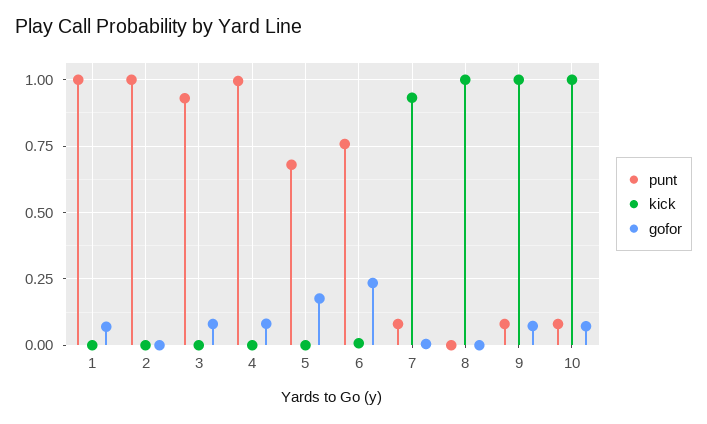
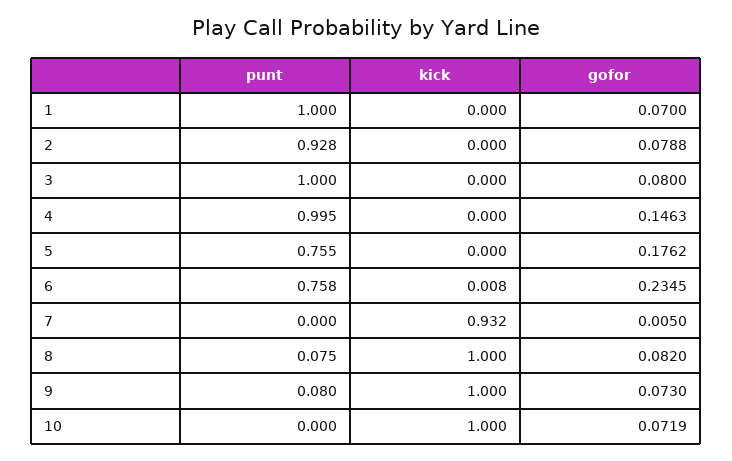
  {
    "punt": {
      "1": 1,
-     "2": 1,
+     "2": 0.928,
-     "3": 0.925,
+     "3": 1,
      "4": 0.995,
-     "5": 0.675,
+     "5": 0.755,
      "6": 0.758,
-     "7": 0.075,
+     "7": 0,
-     "8": 0,
+     "8": 0.075,
      "9": 0.08,
-     "10": 0.075
+     "10": 0
    },
    "kick": {
      "1": 0,
      "2": 0,
      "3": 0,
      "4": 0,
      "5": 0,
      "6": 0.008,
      "7": 0.932,
      "8": 1,
      "9": 1,
      "10": 1
    },
    "gofor": {
      "1": 0.07,
-     "2": 0,
+     "2": 0.0788,
      "3": 0.08,
-     "4": 0.075,
+     "4": 0.1463,
      "5": 0.1762,
      "6": 0.2345,
      "7": 0.005,
-     "8": 0,
+     "8": 0.082,
      "9": 0.073,
      "10": 0.0719
    }
  }

